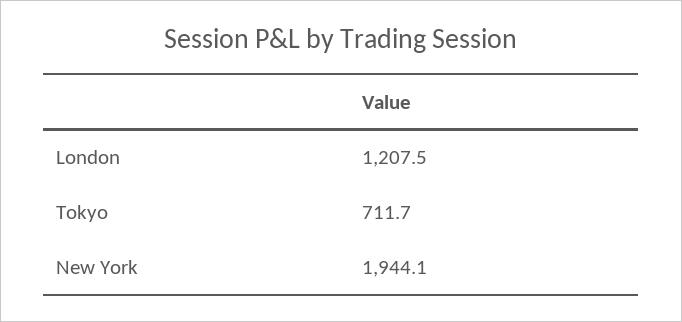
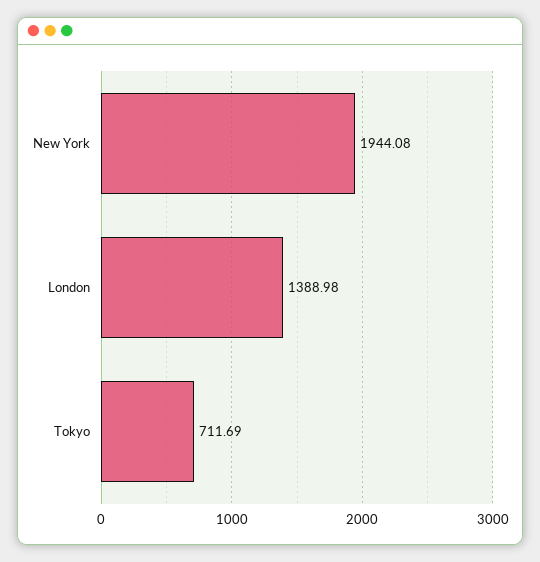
  {
-   "London": 1207.5,
+   "London": 1388.98,
    "Tokyo": 711.69,
    "New York": 1944.08
  }

